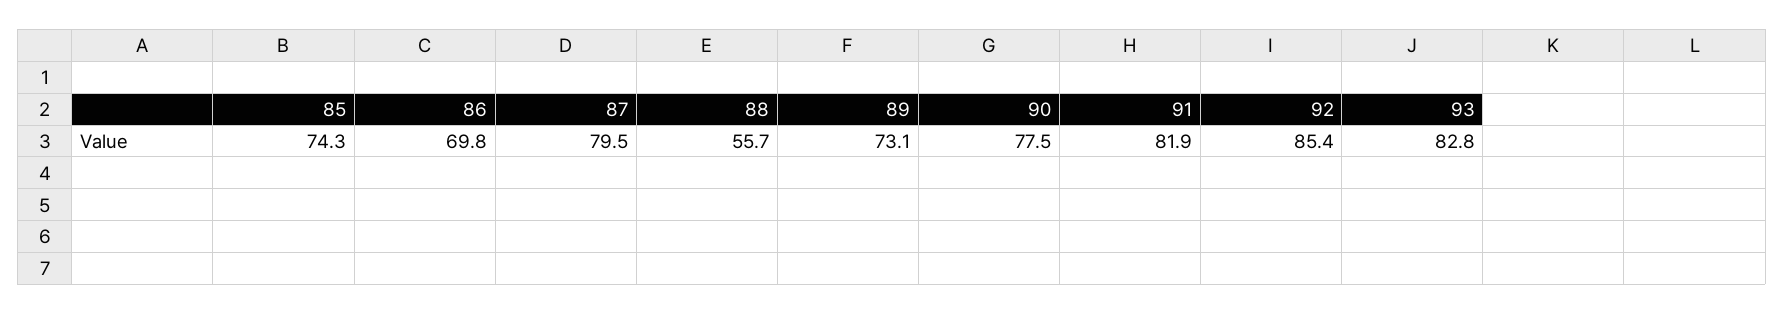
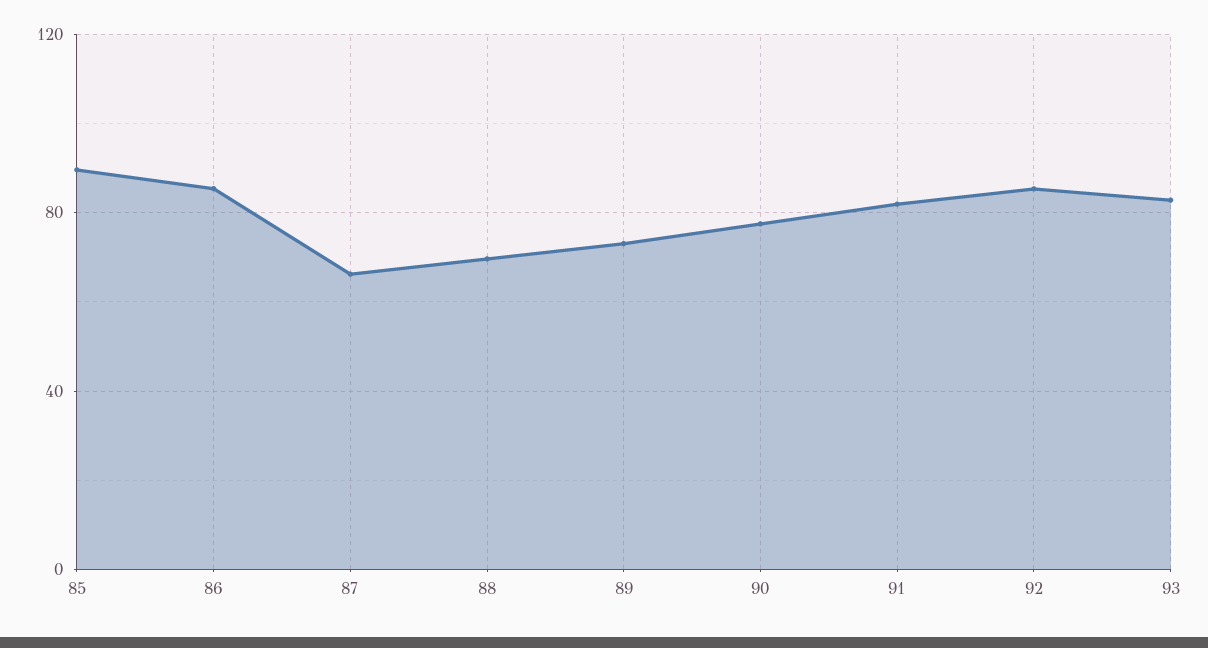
  {
-   "85": 74.3,
+   "85": 90,
-   "86": 69.8,
+   "86": 85,
-   "87": 79.5,
+   "87": 65,
-   "88": 55.7,
+   "88": 70,
    "89": 73.1,
    "90": 77.5,
    "91": 81.9,
    "92": 85.4,
    "93": 82.8
  }

